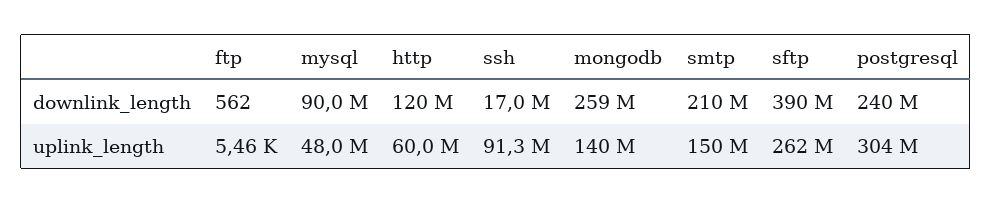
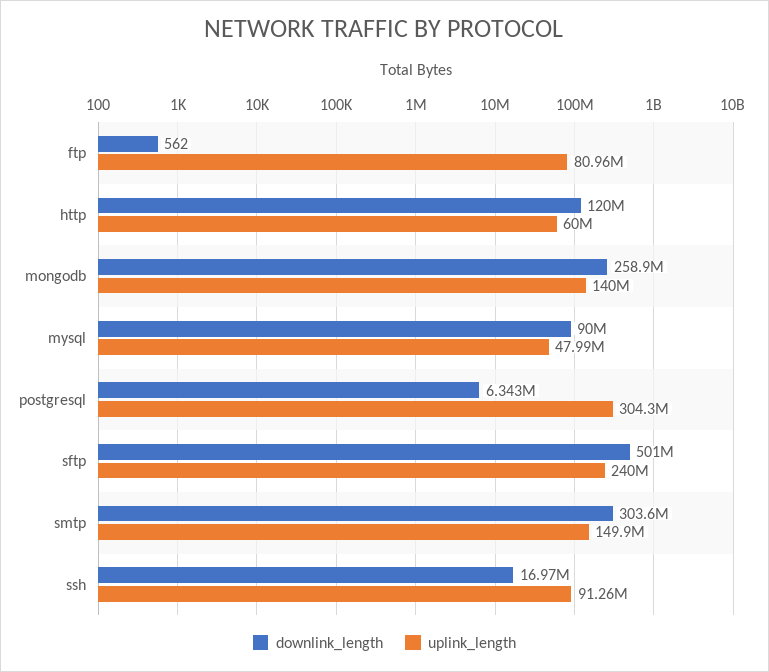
  {
    "downlink_length": {
      "ftp": 562,
      "mysql": 90000000,
      "http": 120000000,
      "ssh": 16970000,
      "mongodb": 258900000,
-     "smtp": 210000000,
+     "smtp": 303600000,
-     "sftp": 390000000,
+     "sftp": 501000000,
-     "postgresql": 240000000
+     "postgresql": 6343000
    },
    "uplink_length": {
-     "ftp": 5460,
+     "ftp": 80960000,
      "mysql": 47990000,
      "http": 60000000,
      "ssh": 91260000,
      "mongodb": 140000000,
      "smtp": 149900000,
-     "sftp": 262000000,
+     "sftp": 240000000,
      "postgresql": 304300000
    }
  }

